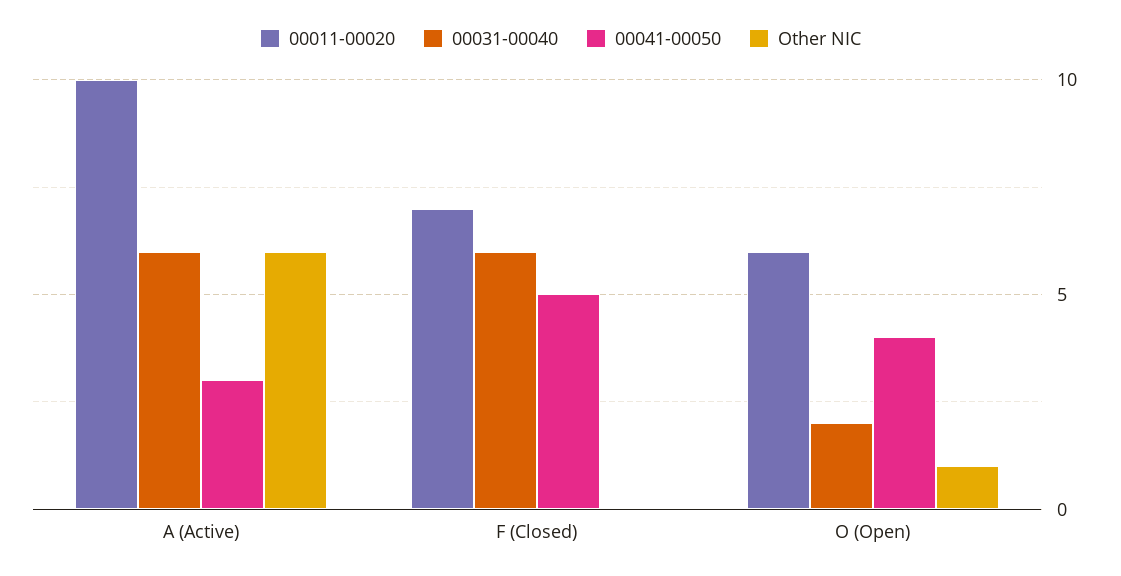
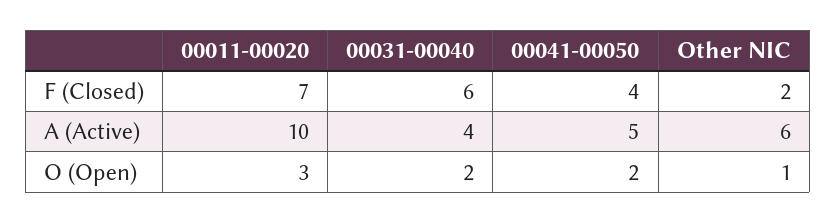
  {
    "00011-00020": {
      "A (Active)": 10,
      "F (Closed)": 7,
-     "O (Open)": 6
+     "O (Open)": 3
    },
    "00031-00040": {
-     "A (Active)": 6,
+     "A (Active)": 4,
      "F (Closed)": 6,
      "O (Open)": 2
    },
    "00041-00050": {
-     "A (Active)": 3,
+     "A (Active)": 5,
-     "F (Closed)": 5,
+     "F (Closed)": 4,
-     "O (Open)": 4
+     "O (Open)": 2
    },
    "Other NIC": {
      "A (Active)": 6,
-     "F (Closed)": 0,
+     "F (Closed)": 2,
      "O (Open)": 1
    }
  }

